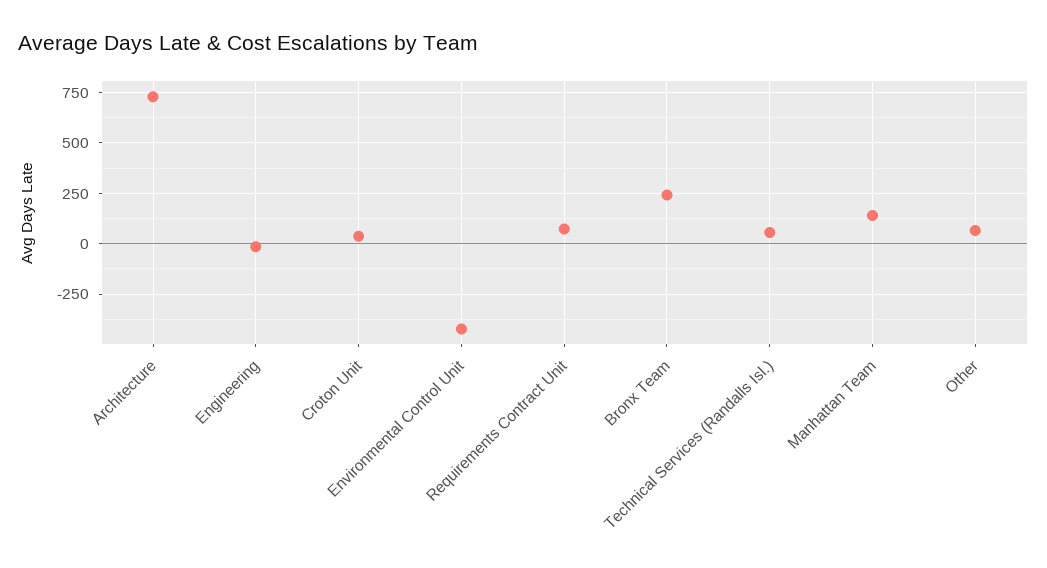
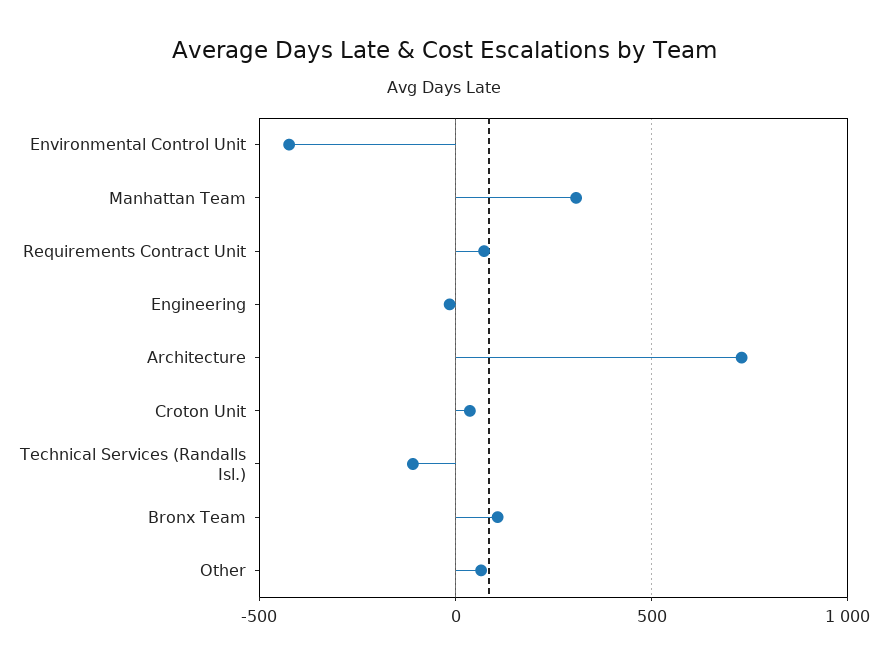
  {
    "Architecture": 750,
    "Engineering": 0,
    "Croton Unit": 50,
    "Environmental Control Unit": -400,
    "Requirements Contract Unit": 50,
-   "Bronx Team": 250,
+   "Bronx Team": 100,
-   "Technical Services (Randalls Isl.)": 50,
+   "Technical Services (Randalls Isl.)": -100,
-   "Manhattan Team": 150,
+   "Manhattan Team": 300,
    "Other": 50
  }

